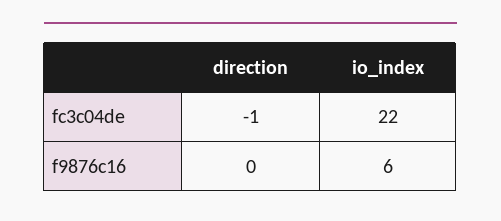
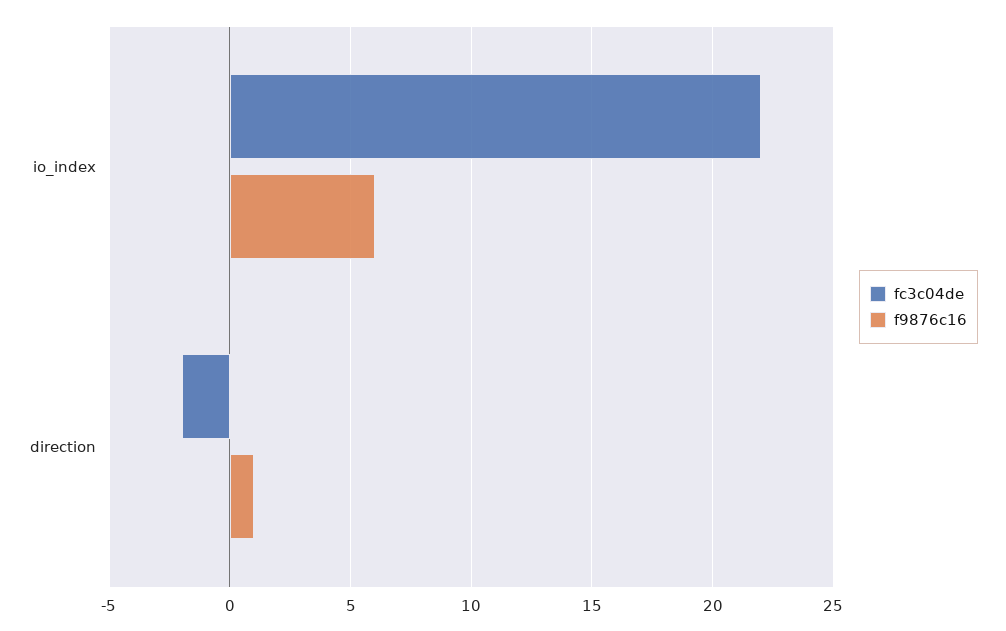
  {
    "fc3c04de": {
-     "direction": -1,
+     "direction": -2,
      "io_index": 22
    },
    "f9876c16": {
-     "direction": 0,
+     "direction": 1,
      "io_index": 6
    }
  }

